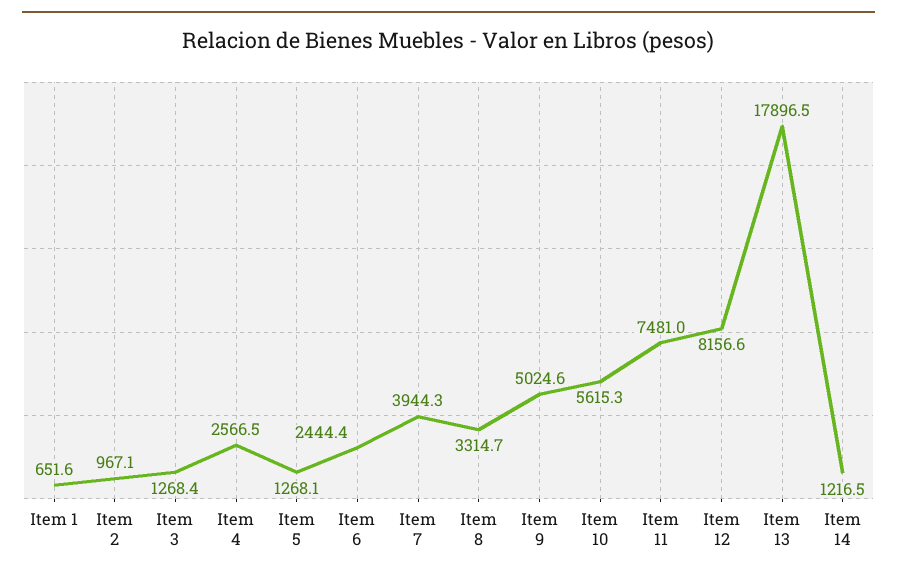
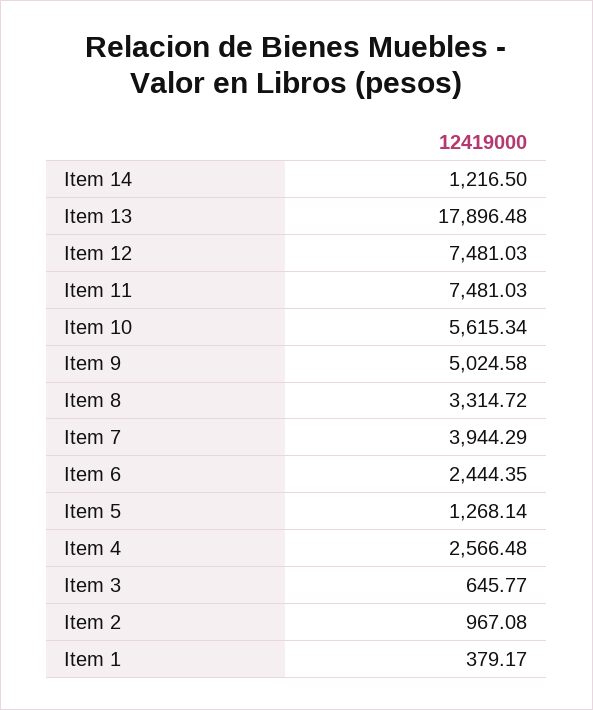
  {
-   "Item 1": 651.6,
+   "Item 1": 379.17,
    "Item 2": 967.08,
-   "Item 3": 1268.4,
+   "Item 3": 645.77,
    "Item 4": 2566.48,
    "Item 5": 1268.14,
    "Item 6": 2444.35,
    "Item 7": 3944.29,
    "Item 8": 3314.72,
    "Item 9": 5024.58,
    "Item 10": 5615.34,
    "Item 11": 7481.03,
-   "Item 12": 8156.6,
+   "Item 12": 7481.03,
    "Item 13": 17896.48,
    "Item 14": 1216.5
  }

